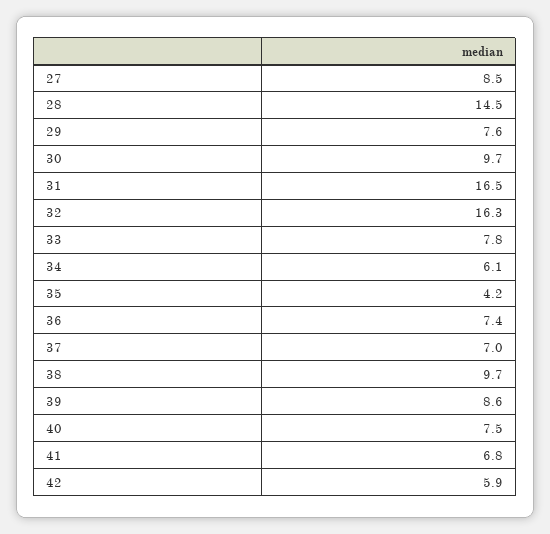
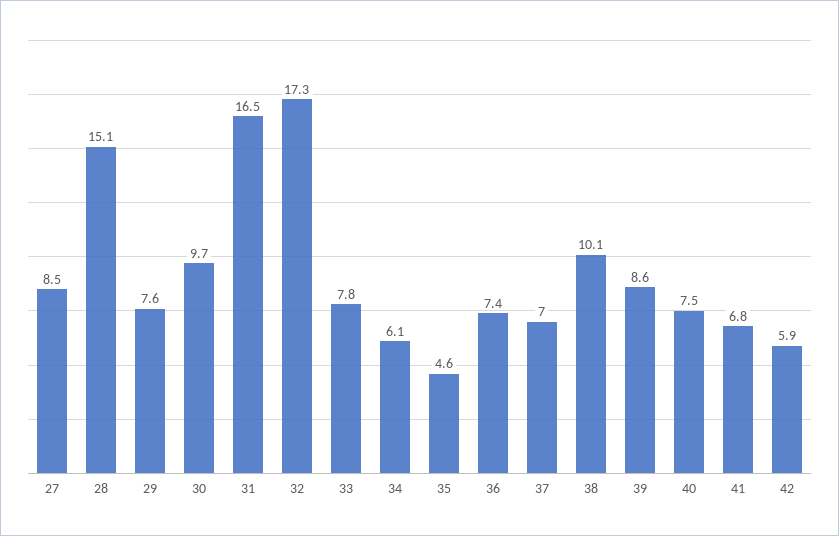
  {
    "27": 8.5,
-   "28": 14.5,
+   "28": 15.1,
    "29": 7.6,
    "30": 9.7,
    "31": 16.5,
-   "32": 16.3,
+   "32": 17.3,
    "33": 7.8,
    "34": 6.1,
-   "35": 4.2,
+   "35": 4.6,
    "36": 7.4,
    "37": 7,
-   "38": 9.7,
+   "38": 10.1,
    "39": 8.6,
    "40": 7.5,
    "41": 6.8,
    "42": 5.9
  }

